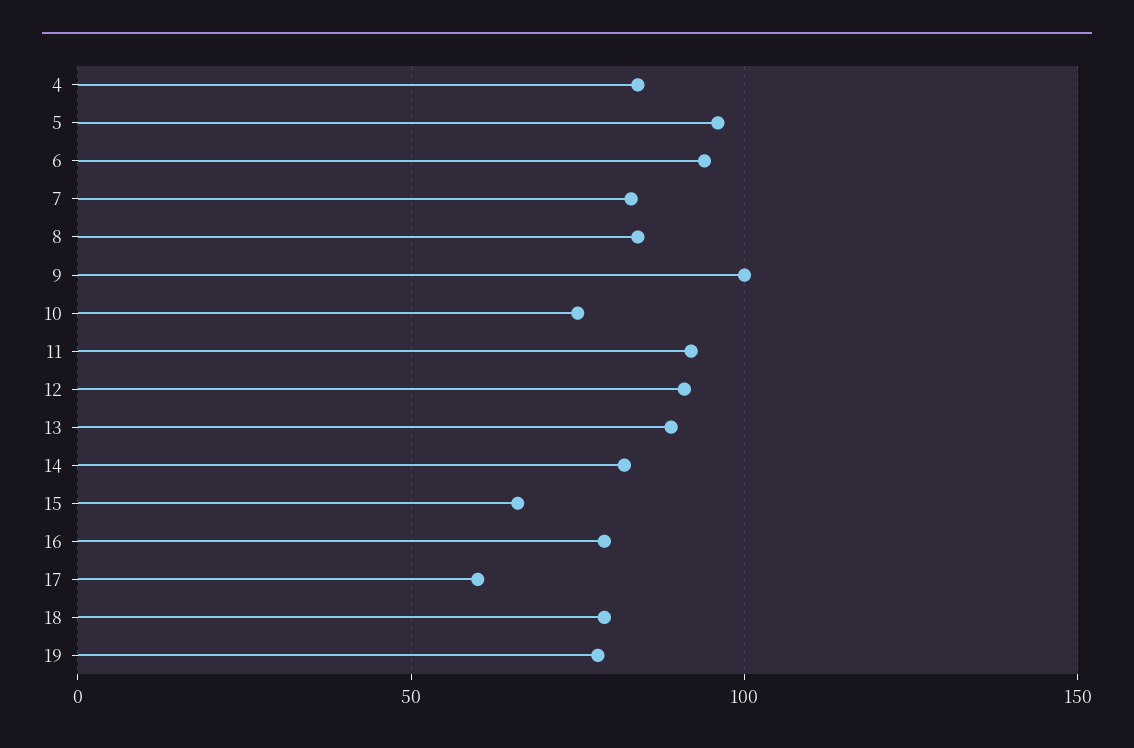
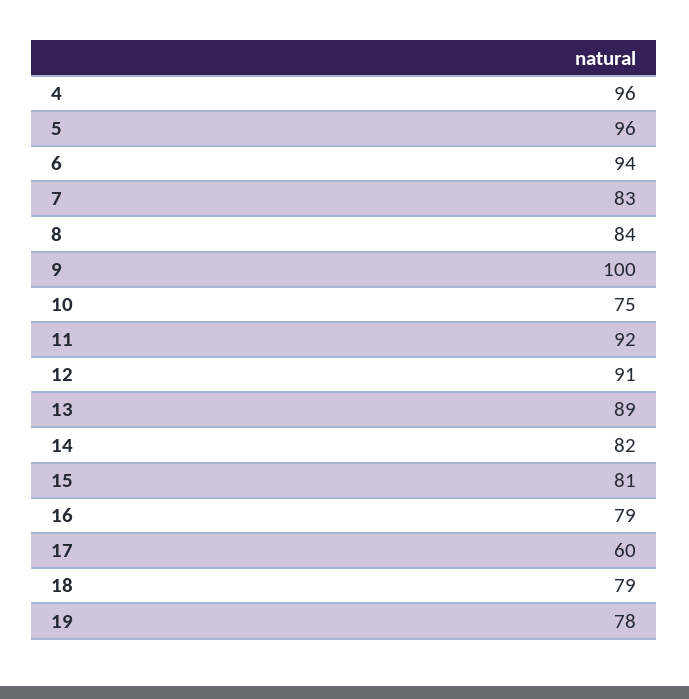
  {
-   "4": 85,
+   "4": 96,
    "5": 96,
    "6": 94,
    "7": 83,
    "8": 84,
    "9": 100,
    "10": 75,
    "11": 92,
    "12": 91,
    "13": 89,
    "14": 82,
-   "15": 65,
+   "15": 81,
    "16": 79,
    "17": 60,
    "18": 79,
    "19": 78
  }

